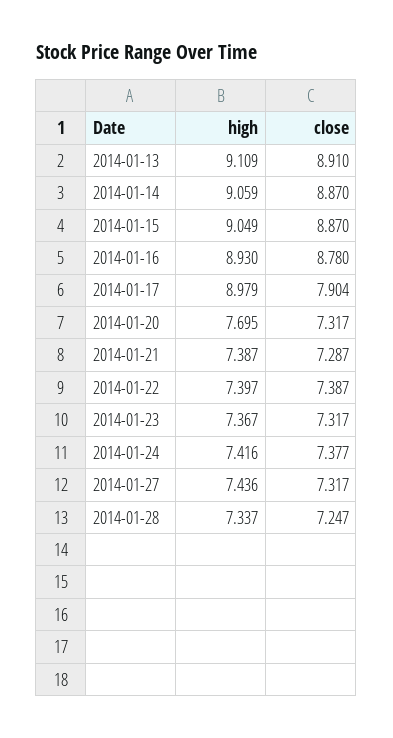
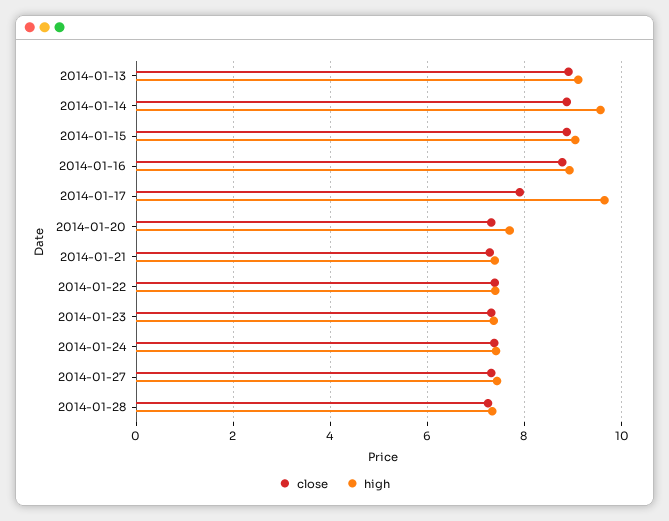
  {
    "high": {
      "2014-01-13": 9.109,
-     "2014-01-14": 9.059,
+     "2014-01-14": 9.6,
      "2014-01-15": 9.049,
      "2014-01-16": 8.93,
-     "2014-01-17": 8.979,
+     "2014-01-17": 9.6,
      "2014-01-20": 7.695,
      "2014-01-21": 7.387,
      "2014-01-22": 7.397,
      "2014-01-23": 7.367,
      "2014-01-24": 7.416,
      "2014-01-27": 7.436,
      "2014-01-28": 7.337
    },
    "close": {
      "2014-01-13": 8.91,
      "2014-01-14": 8.87,
      "2014-01-15": 8.87,
      "2014-01-16": 8.78,
      "2014-01-17": 7.904,
      "2014-01-20": 7.317,
      "2014-01-21": 7.287,
      "2014-01-22": 7.387,
      "2014-01-23": 7.317,
      "2014-01-24": 7.377,
      "2014-01-27": 7.317,
      "2014-01-28": 7.247
    }
  }

